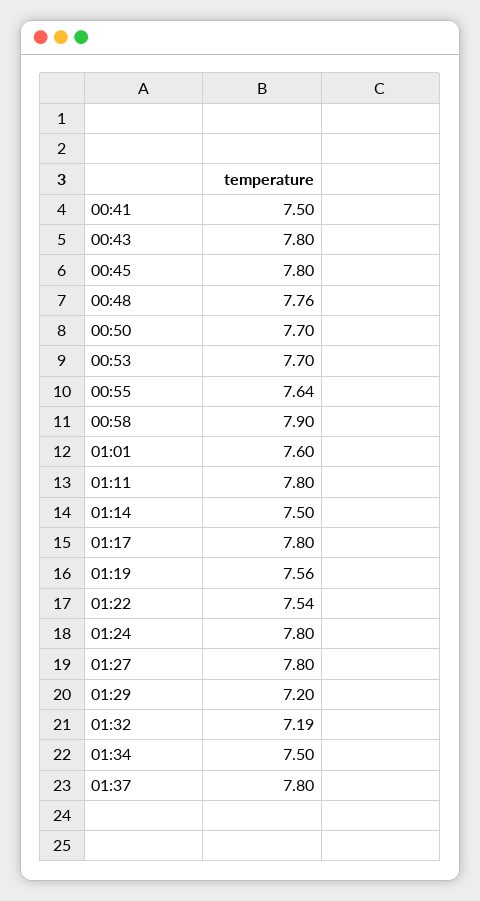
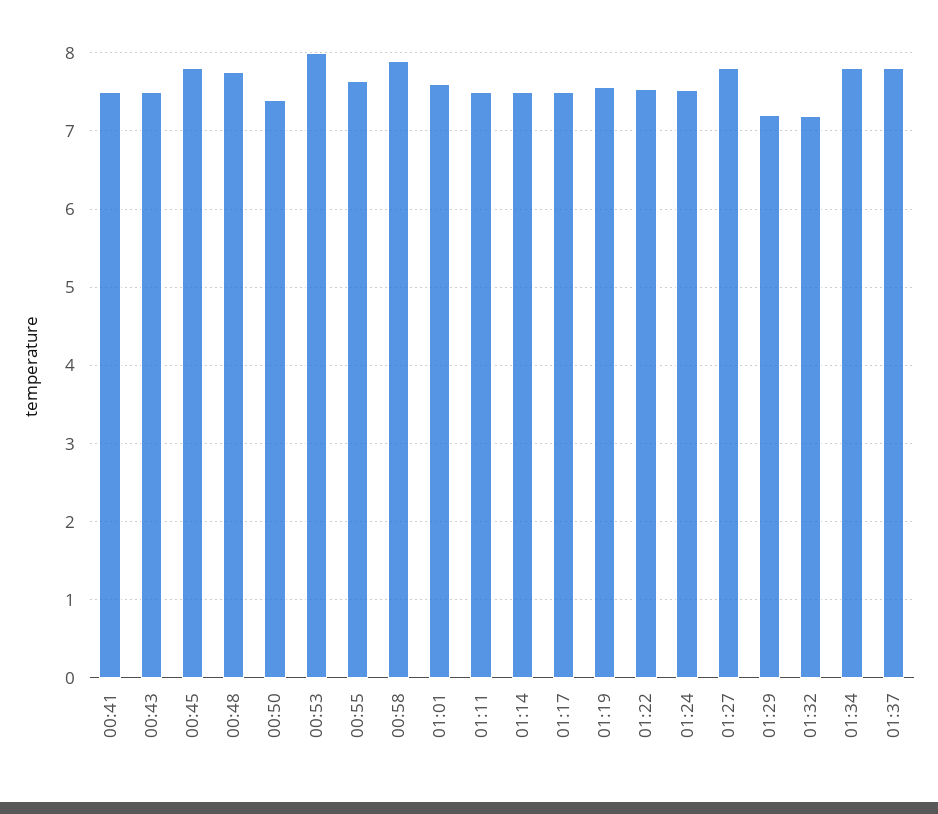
  {
    "00:41": 7.5,
-   "00:43": 7.8,
+   "00:43": 7.5,
    "00:45": 7.8,
    "00:48": 7.76,
-   "00:50": 7.7,
+   "00:50": 7.4,
-   "00:53": 7.7,
+   "00:53": 8,
    "00:55": 7.64,
    "00:58": 7.9,
    "01:01": 7.6,
-   "01:11": 7.8,
+   "01:11": 7.5,
    "01:14": 7.5,
-   "01:17": 7.8,
+   "01:17": 7.5,
    "01:19": 7.56,
    "01:22": 7.54,
-   "01:24": 7.8,
+   "01:24": 7.5,
    "01:27": 7.8,
    "01:29": 7.2,
    "01:32": 7.19,
-   "01:34": 7.5,
+   "01:34": 7.8,
    "01:37": 7.8
  }

